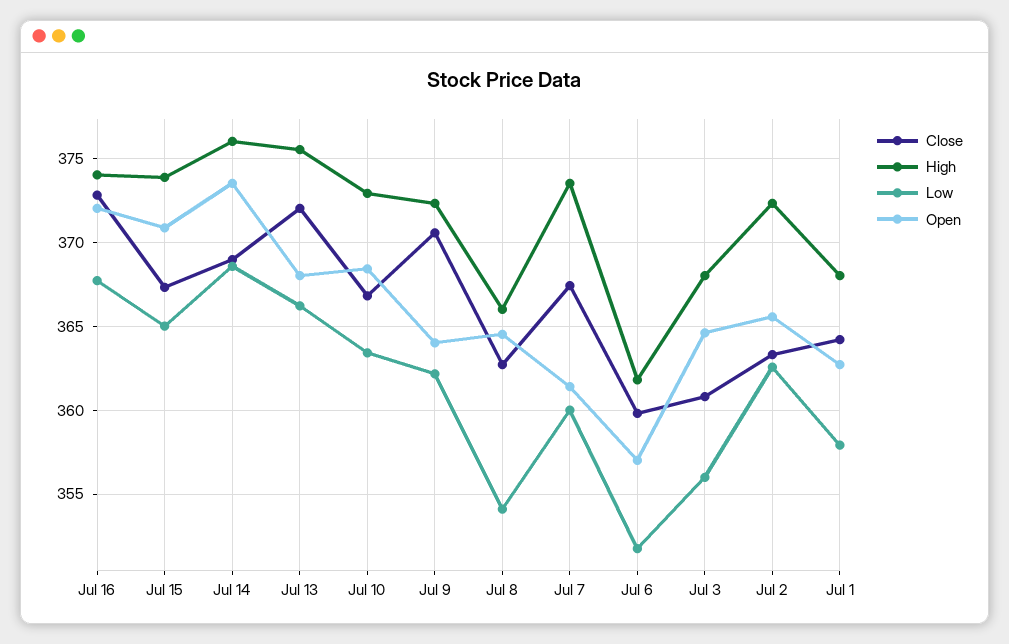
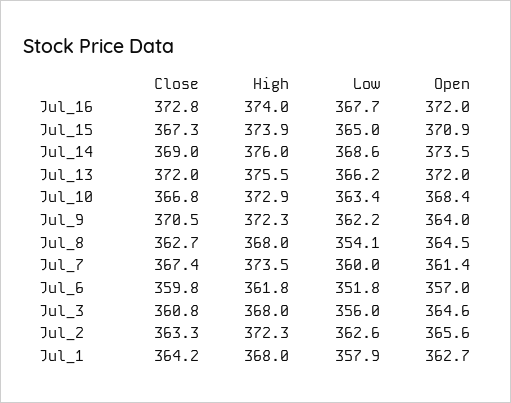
  {
    "Close": {
      "Jul 16": 372.8,
      "Jul 15": 367.3,
      "Jul 14": 369,
      "Jul 13": 372,
      "Jul 10": 366.8,
      "Jul 9": 370.5,
      "Jul 8": 362.7,
      "Jul 7": 367.4,
      "Jul 6": 359.8,
      "Jul 3": 360.8,
      "Jul 2": 363.3,
      "Jul 1": 364.2
    },
    "High": {
      "Jul 16": 374,
      "Jul 15": 373.9,
      "Jul 14": 376,
      "Jul 13": 375.5,
      "Jul 10": 372.9,
      "Jul 9": 372.3,
-     "Jul 8": 366,
+     "Jul 8": 368,
      "Jul 7": 373.5,
      "Jul 6": 361.8,
      "Jul 3": 368,
      "Jul 2": 372.3,
      "Jul 1": 368
    },
    "Low": {
      "Jul 16": 367.7,
      "Jul 15": 365,
      "Jul 14": 368.6,
      "Jul 13": 366.2,
      "Jul 10": 363.4,
      "Jul 9": 362.2,
      "Jul 8": 354.1,
      "Jul 7": 360,
      "Jul 6": 351.8,
      "Jul 3": 356,
      "Jul 2": 362.6,
      "Jul 1": 357.9
    },
    "Open": {
      "Jul 16": 372,
      "Jul 15": 370.9,
      "Jul 14": 373.5,
-     "Jul 13": 368,
+     "Jul 13": 372,
      "Jul 10": 368.4,
      "Jul 9": 364,
      "Jul 8": 364.5,
      "Jul 7": 361.4,
      "Jul 6": 357,
      "Jul 3": 364.6,
      "Jul 2": 365.6,
      "Jul 1": 362.7
    }
  }

